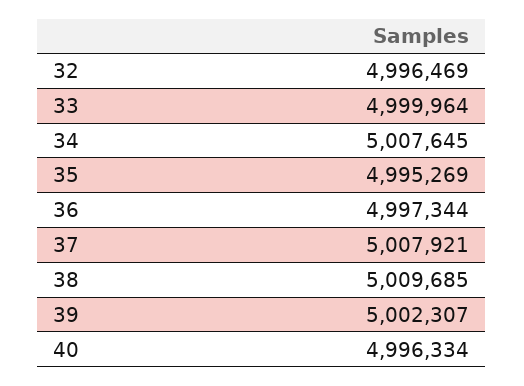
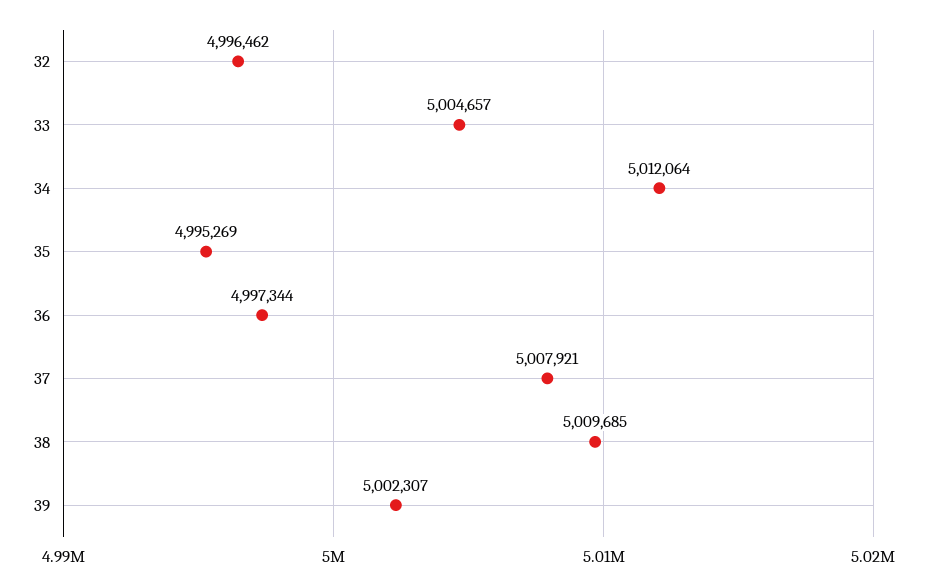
  {
-   "32": 4996469,
+   "32": 4996462,
-   "33": 4999964,
+   "33": 5004657,
-   "34": 5007645,
+   "34": 5012064,
    "35": 4995269,
    "36": 4997344,
    "37": 5007921,
    "38": 5009685,
-   "39": 5002307,
+   "39": 5002307
-   "40": 4996334
  }

